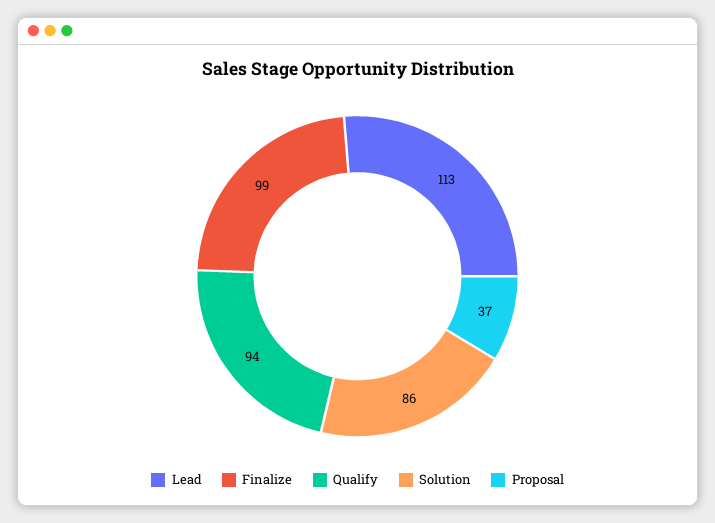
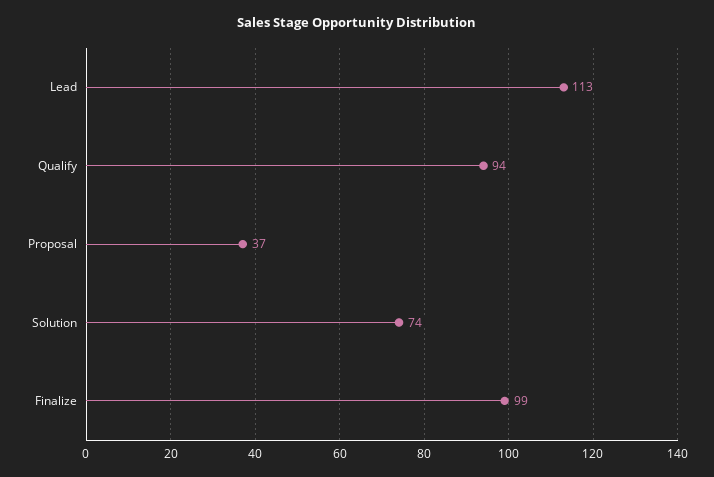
  {
    "Lead": 113,
    "Finalize": 99,
    "Qualify": 94,
-   "Solution": 86,
+   "Solution": 74,
    "Proposal": 37
  }

